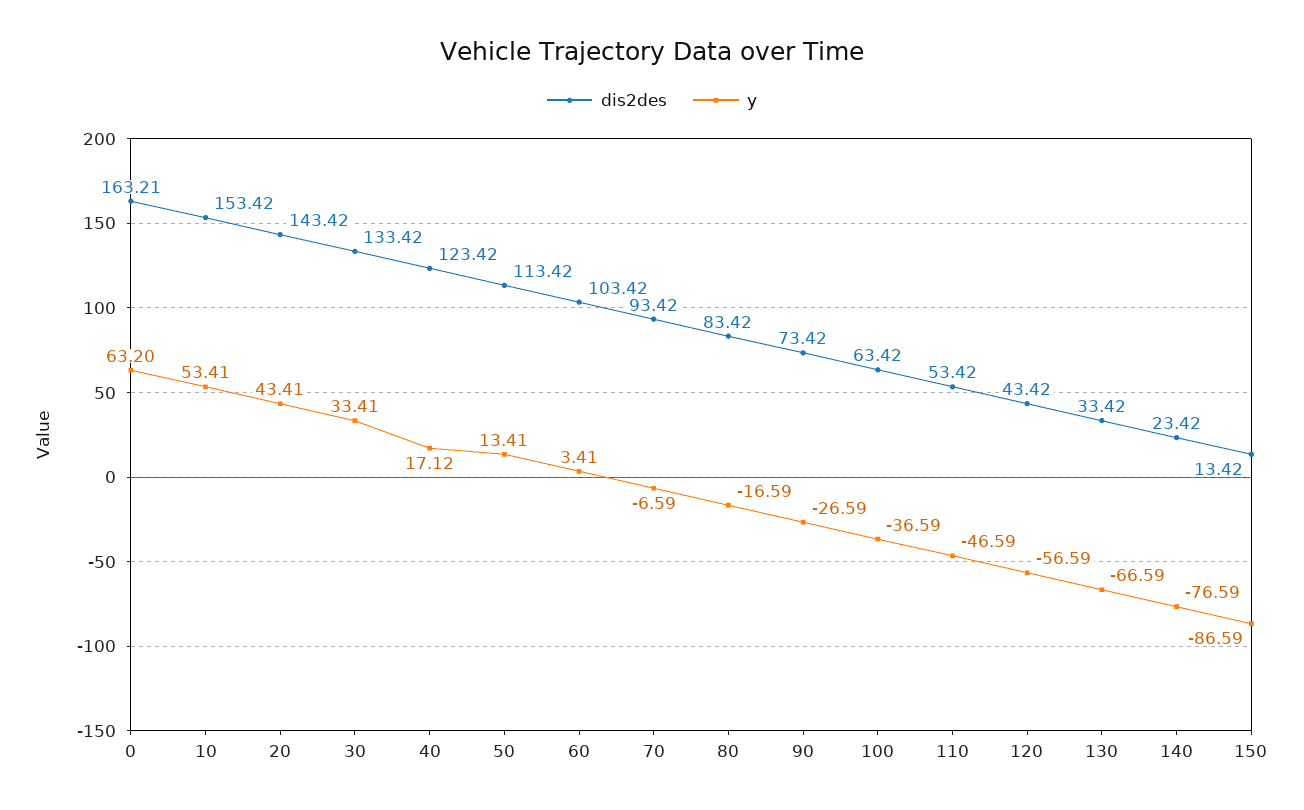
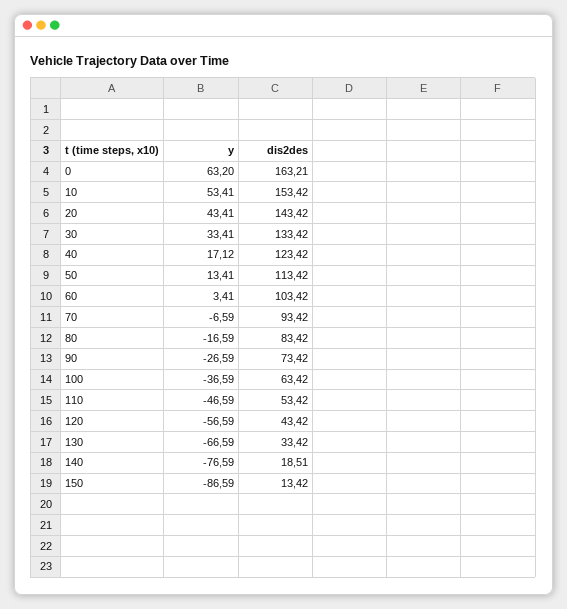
  {
    "dis2des": {
      "0": 163.21,
      "10": 153.42,
      "20": 143.42,
      "30": 133.42,
      "40": 123.42,
      "50": 113.42,
      "60": 103.42,
      "70": 93.42,
      "80": 83.42,
      "90": 73.42,
      "100": 63.42,
      "110": 53.42,
      "120": 43.42,
      "130": 33.42,
-     "140": 23.42,
+     "140": 18.51,
      "150": 13.42
    },
    "y": {
      "0": 63.2,
      "10": 53.41,
      "20": 43.41,
      "30": 33.41,
      "40": 17.12,
      "50": 13.41,
      "60": 3.41,
      "70": -6.59,
      "80": -16.59,
      "90": -26.59,
      "100": -36.59,
      "110": -46.59,
      "120": -56.59,
      "130": -66.59,
      "140": -76.59,
      "150": -86.59
    }
  }

